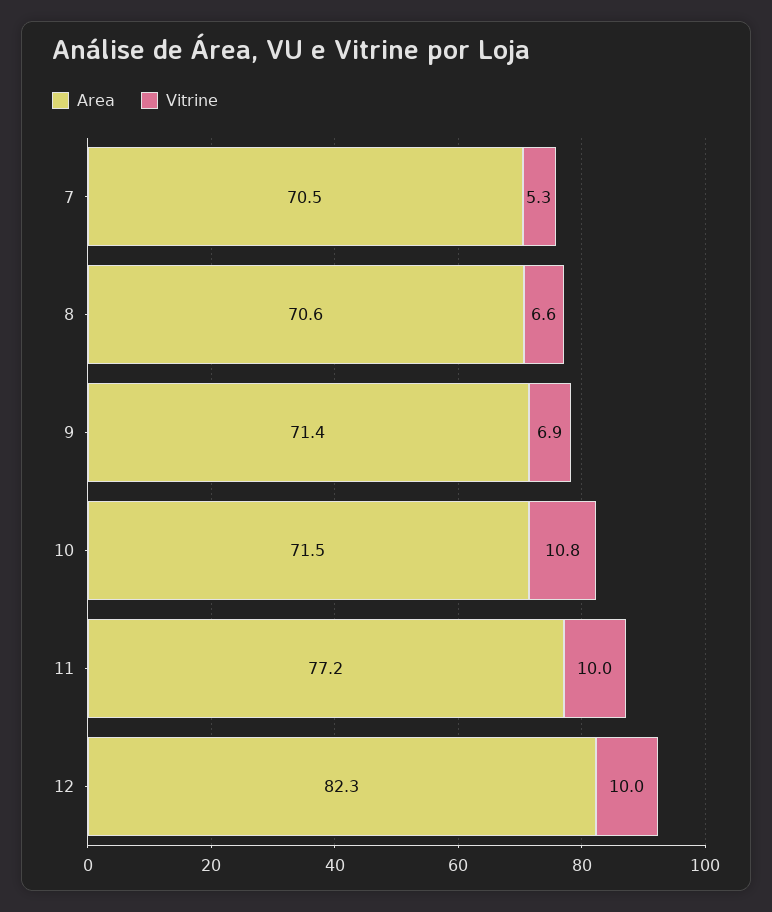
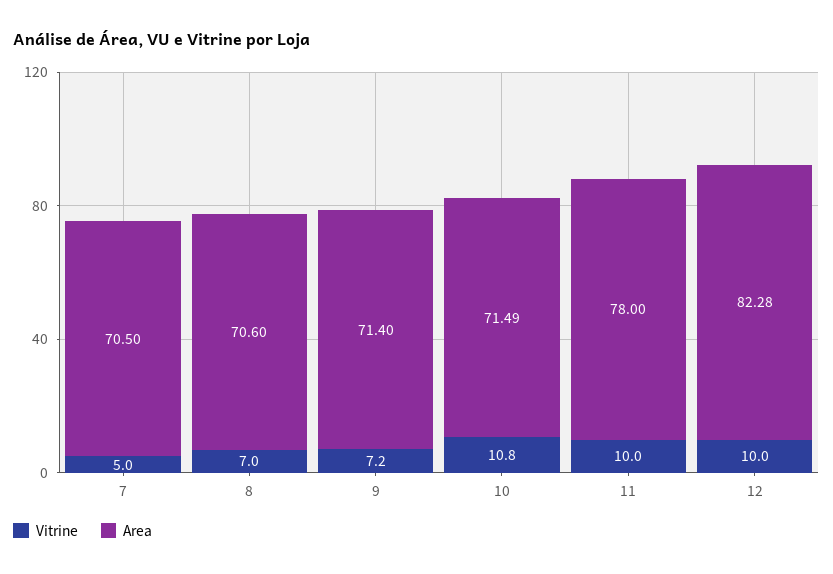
  {
    "Area": {
      "7": 70.5,
      "8": 70.6,
      "9": 71.4,
      "10": 71.49,
-     "11": 77.2,
+     "11": 78,
      "12": 82.28
    },
    "Vitrine": {
-     "7": 5.3,
+     "7": 5,
-     "8": 6.6,
+     "8": 7,
-     "9": 6.9,
+     "9": 7.2,
      "10": 10.8,
      "11": 10,
      "12": 10
    }
  }

